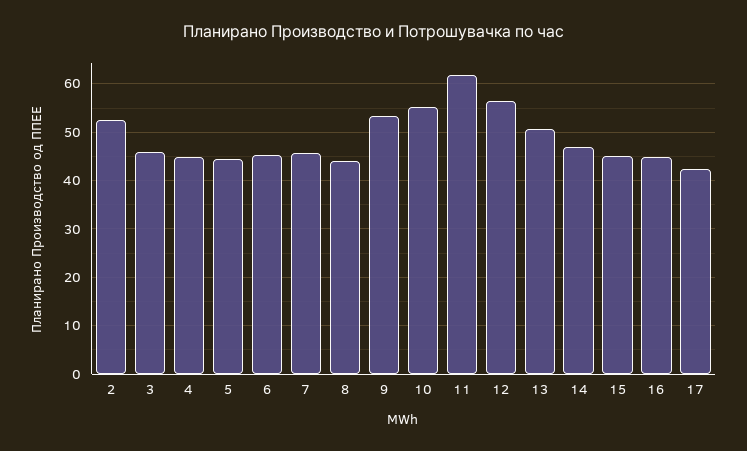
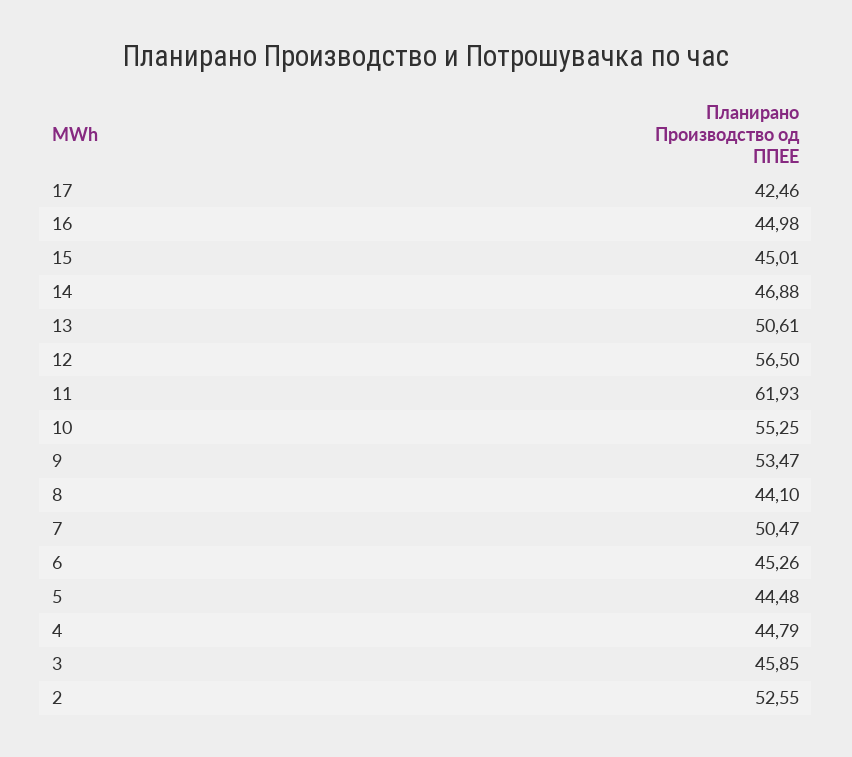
  {
    "2": 52.55,
    "3": 45.85,
    "4": 44.79,
    "5": 44.48,
    "6": 45.26,
-   "7": 46,
+   "7": 50.47,
    "8": 44.1,
    "9": 53.47,
    "10": 55.25,
    "11": 61.93,
    "12": 56.5,
    "13": 50.61,
    "14": 46.88,
    "15": 45.01,
    "16": 44.98,
    "17": 42.46
  }

